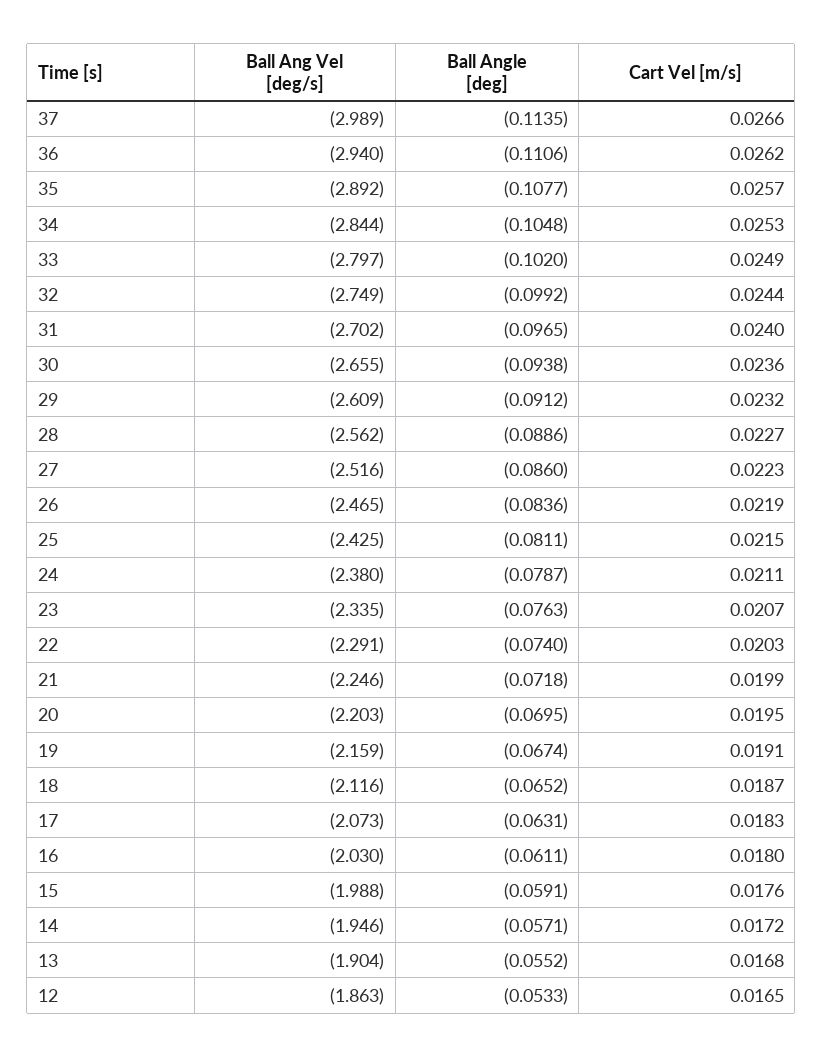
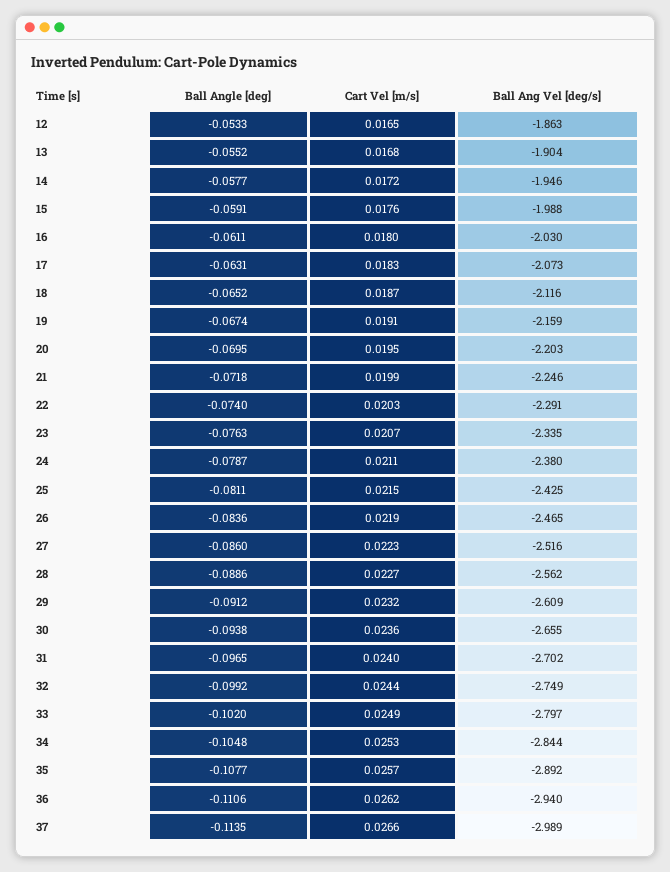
  {
    "Ball Ang Vel [deg/s]": {
      "37": -2.989,
      "36": -2.94,
      "35": -2.892,
      "34": -2.844,
      "33": -2.797,
      "32": -2.749,
      "31": -2.702,
      "30": -2.655,
      "29": -2.609,
      "28": -2.562,
      "27": -2.516,
      "26": -2.465,
      "25": -2.425,
      "24": -2.38,
      "23": -2.335,
      "22": -2.291,
      "21": -2.246,
      "20": -2.203,
      "19": -2.159,
      "18": -2.116,
      "17": -2.073,
      "16": -2.03,
      "15": -1.988,
      "14": -1.946,
      "13": -1.904,
      "12": -1.863
    },
    "Ball Angle [deg]": {
      "37": -0.1135,
      "36": -0.1106,
      "35": -0.1077,
      "34": -0.1048,
      "33": -0.102,
      "32": -0.0992,
      "31": -0.0965,
      "30": -0.0938,
      "29": -0.0912,
      "28": -0.0886,
      "27": -0.086,
      "26": -0.0836,
      "25": -0.0811,
      "24": -0.0787,
      "23": -0.0763,
      "22": -0.074,
      "21": -0.0718,
      "20": -0.0695,
      "19": -0.0674,
      "18": -0.0652,
      "17": -0.0631,
      "16": -0.0611,
      "15": -0.0591,
-     "14": -0.0571,
+     "14": -0.0577,
      "13": -0.0552,
      "12": -0.0533
    },
    "Cart Vel [m/s]": {
      "37": 0.0266,
      "36": 0.0262,
      "35": 0.0257,
      "34": 0.0253,
      "33": 0.0249,
      "32": 0.0244,
      "31": 0.024,
      "30": 0.0236,
      "29": 0.0232,
      "28": 0.0227,
      "27": 0.0223,
      "26": 0.0219,
      "25": 0.0215,
      "24": 0.0211,
      "23": 0.0207,
      "22": 0.0203,
      "21": 0.0199,
      "20": 0.0195,
      "19": 0.0191,
      "18": 0.0187,
      "17": 0.0183,
      "16": 0.018,
      "15": 0.0176,
      "14": 0.0172,
      "13": 0.0168,
      "12": 0.0165
    }
  }

